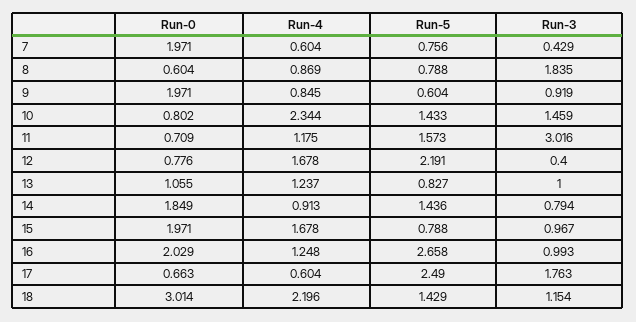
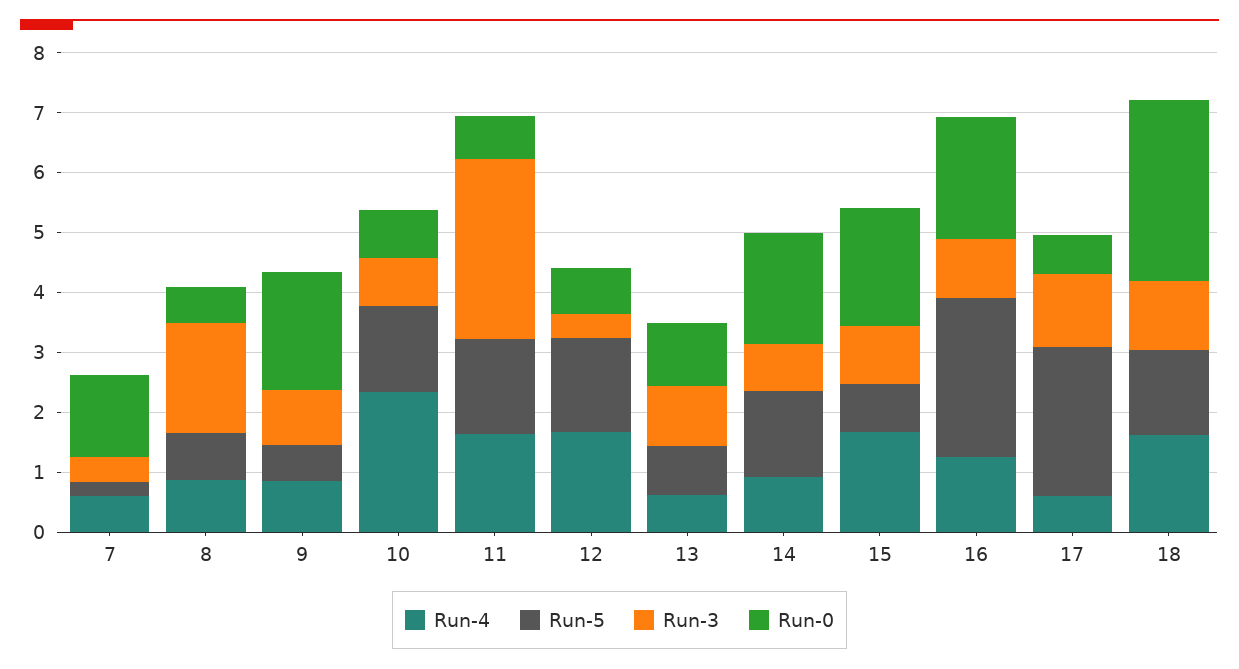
  {
    "Run-0": {
-     "7": 1.971,
+     "7": 1.4,
      "8": 0.604,
      "9": 1.971,
      "10": 0.802,
      "11": 0.709,
      "12": 0.776,
      "13": 1.055,
      "14": 1.849,
      "15": 1.971,
      "16": 2.029,
      "17": 0.663,
      "18": 3.014
    },
    "Run-4": {
      "7": 0.604,
      "8": 0.869,
      "9": 0.845,
      "10": 2.344,
-     "11": 1.175,
+     "11": 1.6,
      "12": 1.678,
-     "13": 1.237,
+     "13": 0.6,
      "14": 0.913,
      "15": 1.678,
      "16": 1.248,
      "17": 0.604,
-     "18": 2.196
+     "18": 1.6
    },
    "Run-5": {
-     "7": 0.756,
+     "7": 0.2,
      "8": 0.788,
      "9": 0.604,
      "10": 1.433,
      "11": 1.573,
-     "12": 2.191,
+     "12": 1.6,
      "13": 0.827,
      "14": 1.436,
      "15": 0.788,
      "16": 2.658,
      "17": 2.49,
      "18": 1.429
    },
    "Run-3": {
      "7": 0.429,
      "8": 1.835,
      "9": 0.919,
-     "10": 1.459,
+     "10": 0.8,
      "11": 3.016,
      "12": 0.4,
      "13": 1,
      "14": 0.794,
      "15": 0.967,
      "16": 0.993,
-     "17": 1.763,
+     "17": 1.2,
      "18": 1.154
    }
  }

